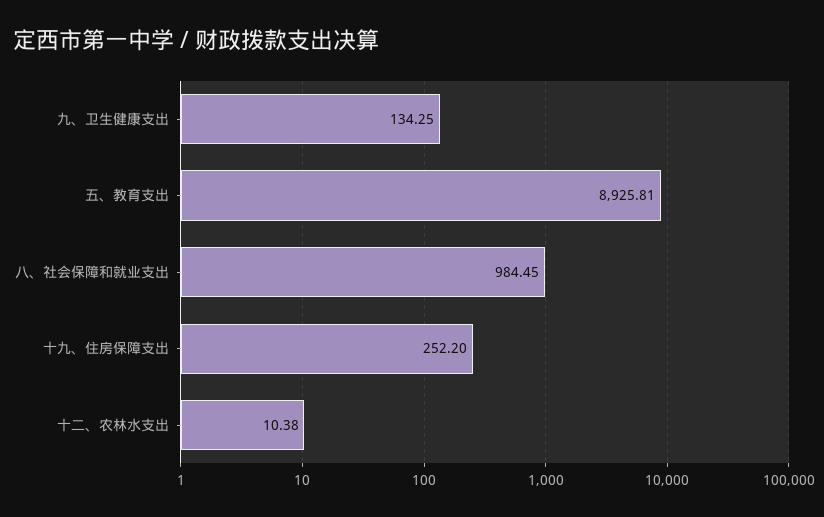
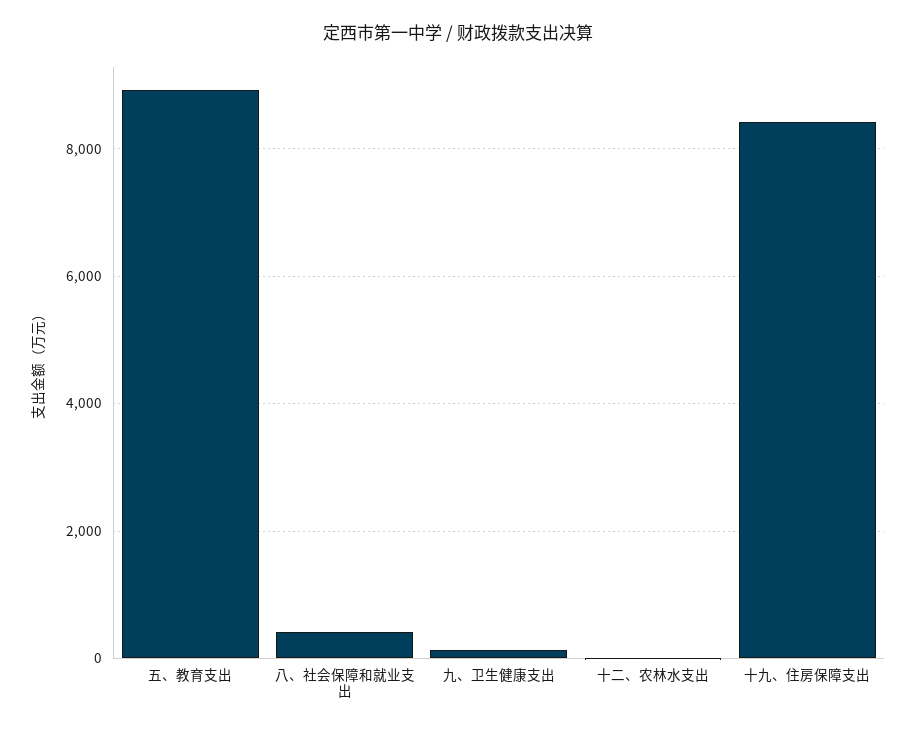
  {
    "九、卫生健康支出": 134.25,
    "五、教育支出": 8925.81,
-   "八、社会保障和就业支出": 984.45,
+   "八、社会保障和就业支出": 400,
-   "十九、住房保障支出": 252.2,
+   "十九、住房保障支出": 8400,
    "十二、农林水支出": 10.38
  }

